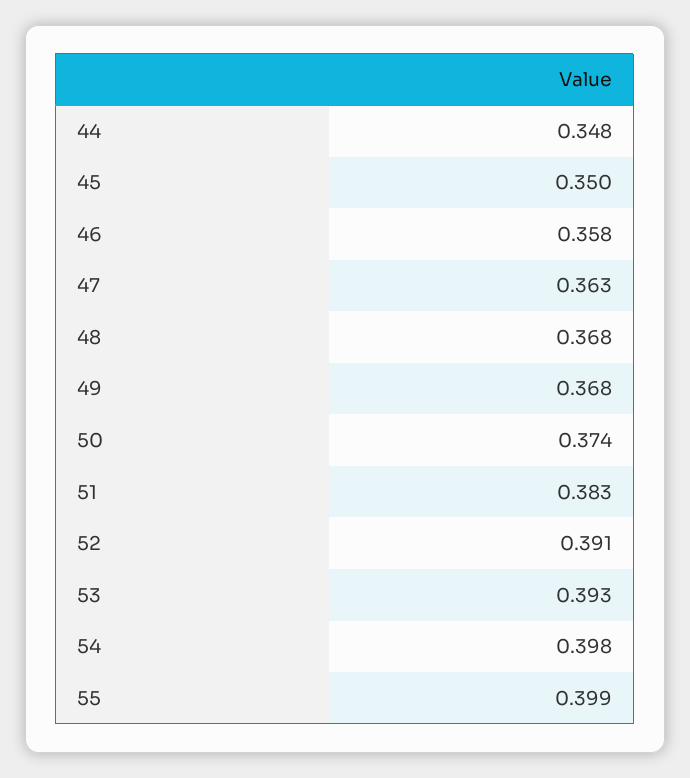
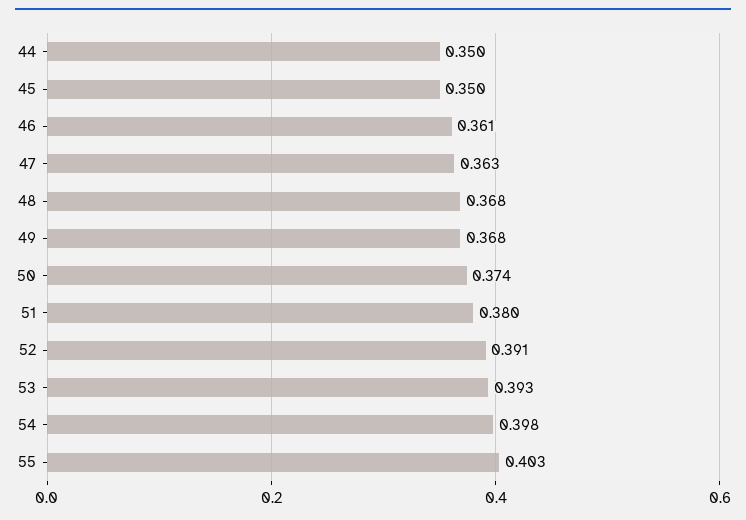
  {
-   "44": 0.348,
+   "44": 0.35,
    "45": 0.35,
-   "46": 0.358,
+   "46": 0.361,
    "47": 0.363,
    "48": 0.368,
    "49": 0.368,
    "50": 0.374,
-   "51": 0.383,
+   "51": 0.38,
    "52": 0.391,
    "53": 0.393,
    "54": 0.398,
-   "55": 0.399
+   "55": 0.403
  }

